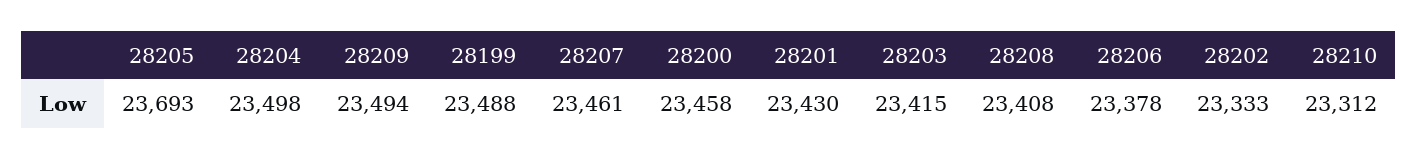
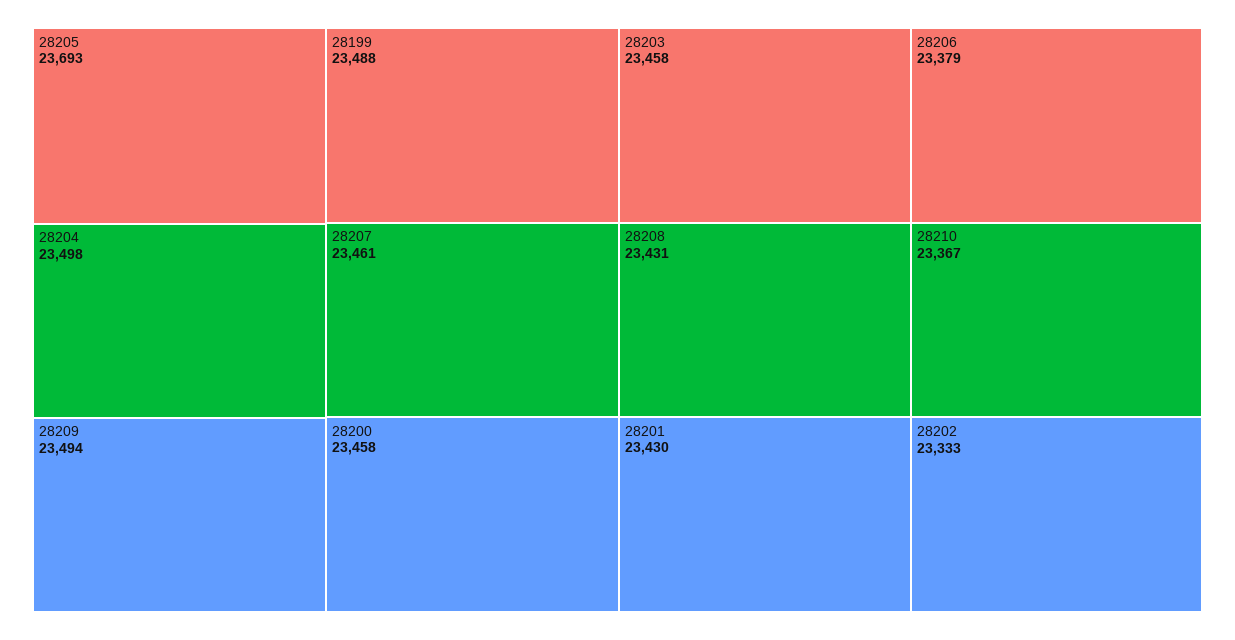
  {
    "28205": 23693,
    "28204": 23498,
    "28209": 23494,
    "28199": 23488,
    "28207": 23461,
    "28200": 23458,
    "28201": 23430,
-   "28203": 23415,
+   "28203": 23458,
-   "28208": 23408,
+   "28208": 23431,
-   "28206": 23378,
+   "28206": 23379,
    "28202": 23333,
-   "28210": 23312
+   "28210": 23367
  }

